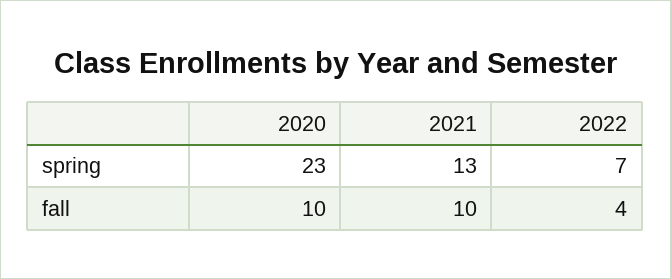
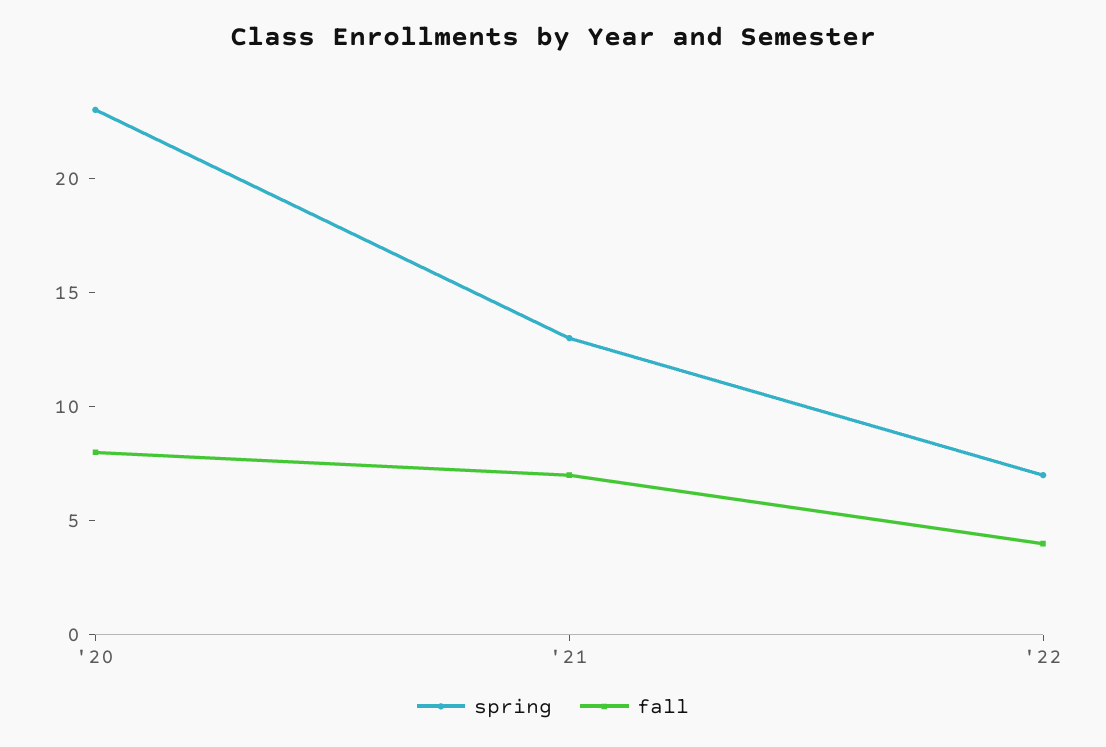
  {
    "spring": {
      "2020": 23,
      "2021": 13,
      "2022": 7
    },
    "fall": {
-     "2020": 10,
+     "2020": 8,
-     "2021": 10,
+     "2021": 7,
      "2022": 4
    }
  }

